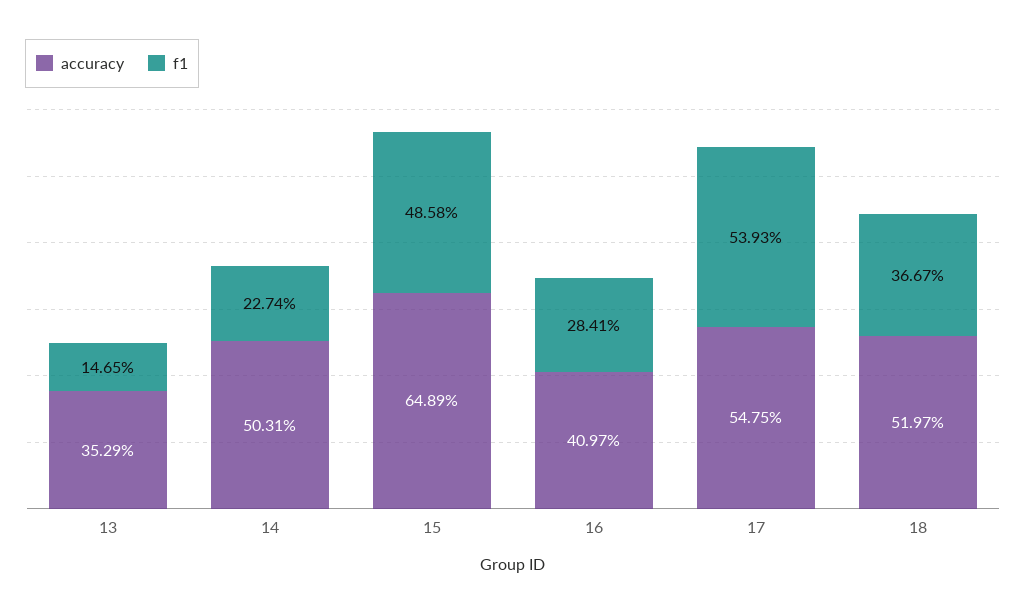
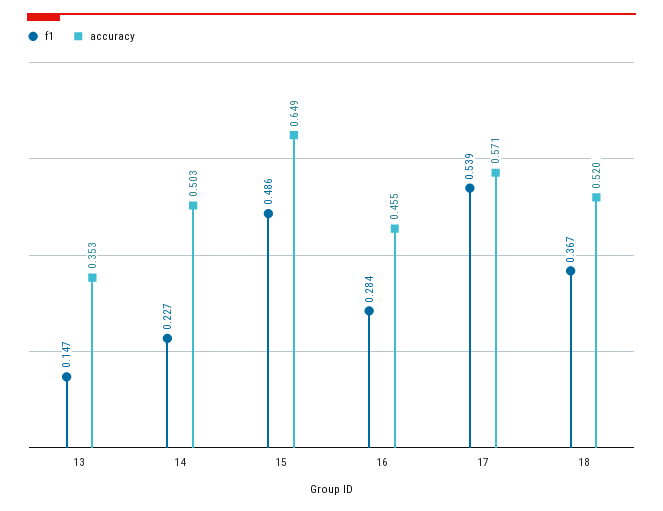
  {
    "accuracy": {
      "13": 0.3529,
      "14": 0.5031,
      "15": 0.6489,
-     "16": 0.4097,
+     "16": 0.455,
-     "17": 0.5475,
+     "17": 0.571,
      "18": 0.5197
    },
    "f1": {
      "13": 0.1465,
      "14": 0.2274,
      "15": 0.4858,
      "16": 0.2841,
      "17": 0.5393,
      "18": 0.3667
    }
  }

